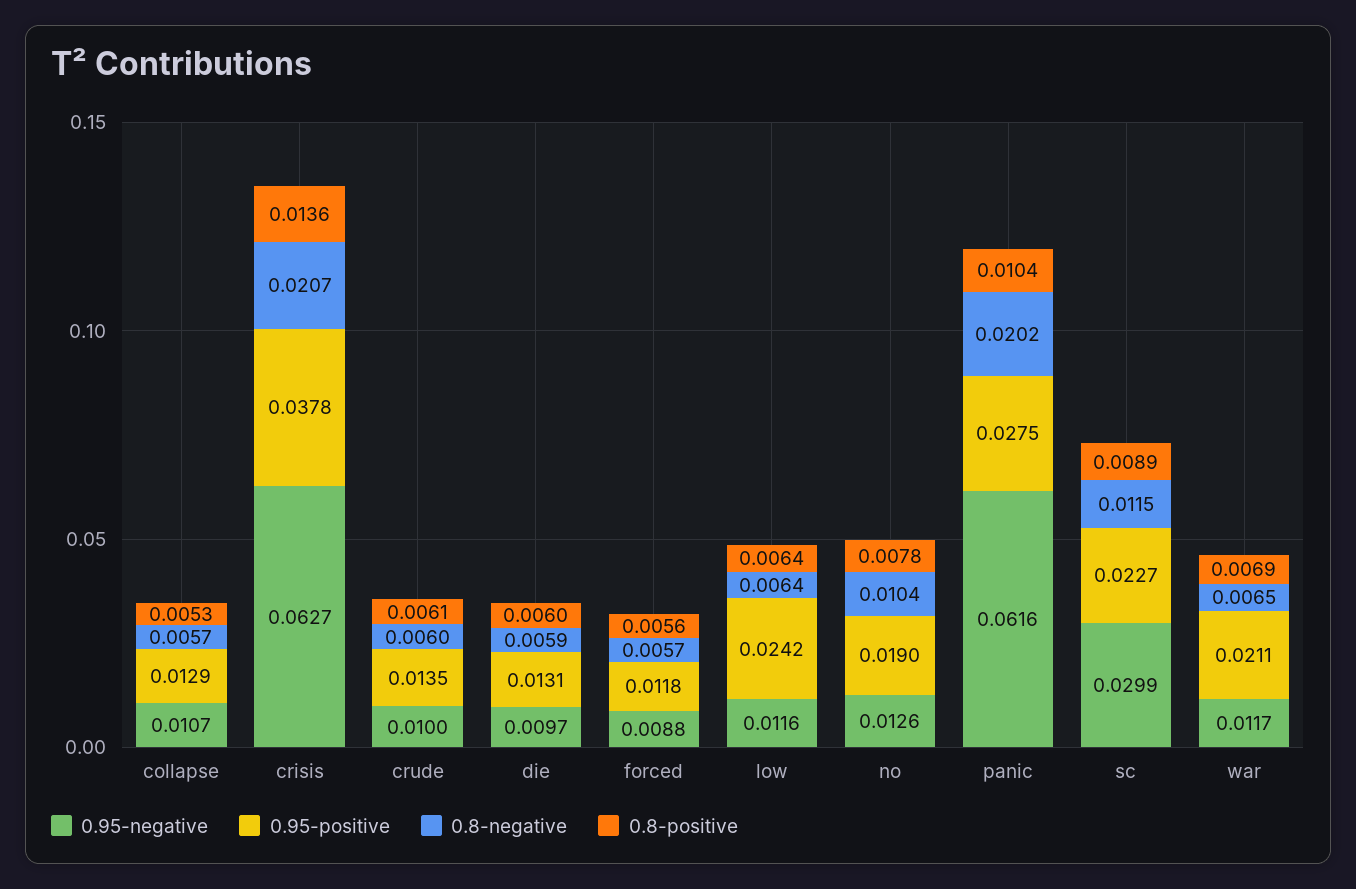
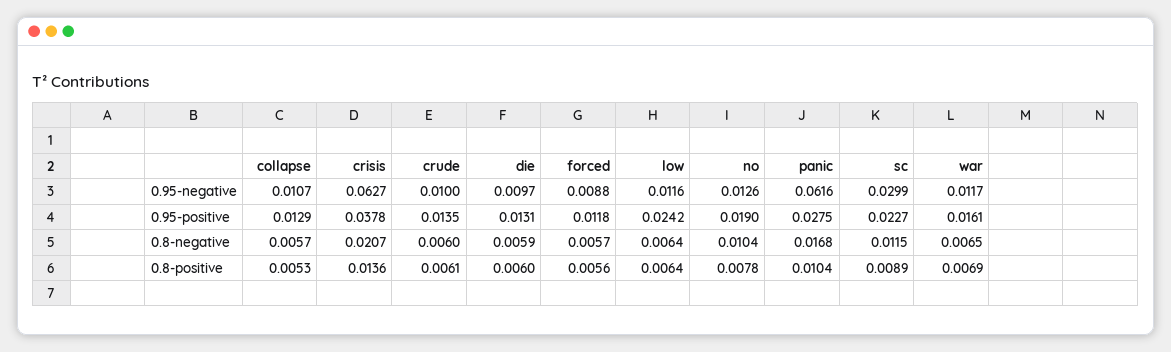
  {
    "0.95-negative": {
      "collapse": 0.0107,
      "crisis": 0.0627,
      "crude": 0.01,
      "die": 0.0097,
      "forced": 0.0088,
      "low": 0.0116,
      "no": 0.0126,
      "panic": 0.0616,
      "sc": 0.0299,
      "war": 0.0117
    },
    "0.95-positive": {
      "collapse": 0.0129,
      "crisis": 0.0378,
      "crude": 0.0135,
      "die": 0.0131,
      "forced": 0.0118,
      "low": 0.0242,
      "no": 0.019,
      "panic": 0.0275,
      "sc": 0.0227,
-     "war": 0.0211
+     "war": 0.0161
    },
    "0.8-negative": {
      "collapse": 0.0057,
      "crisis": 0.0207,
      "crude": 0.006,
      "die": 0.0059,
      "forced": 0.0057,
      "low": 0.0064,
      "no": 0.0104,
-     "panic": 0.0202,
+     "panic": 0.0168,
      "sc": 0.0115,
      "war": 0.0065
    },
    "0.8-positive": {
      "collapse": 0.0053,
      "crisis": 0.0136,
      "crude": 0.0061,
      "die": 0.006,
      "forced": 0.0056,
      "low": 0.0064,
      "no": 0.0078,
      "panic": 0.0104,
      "sc": 0.0089,
      "war": 0.0069
    }
  }

